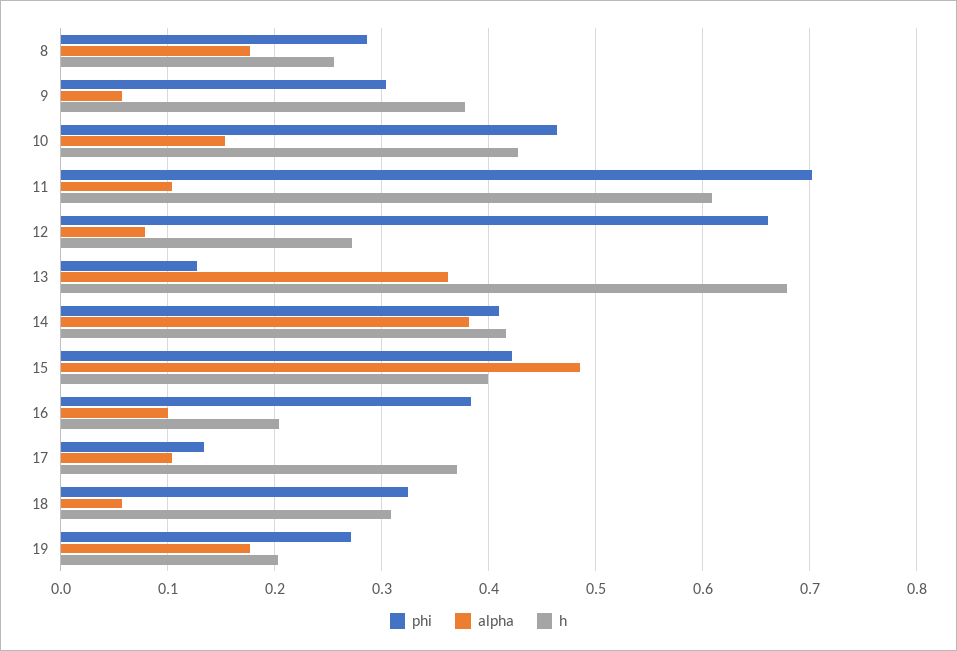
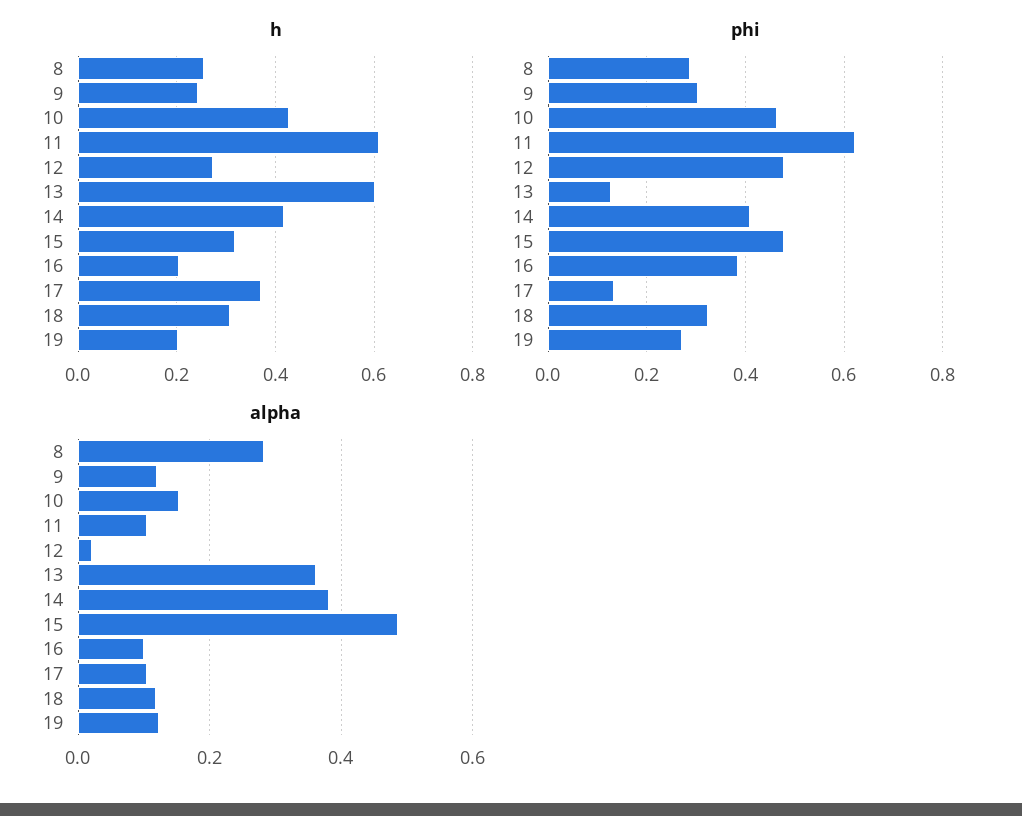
  {
    "phi": {
      "8": 0.29,
      "9": 0.3,
      "10": 0.46,
-     "11": 0.7,
+     "11": 0.62,
-     "12": 0.66,
+     "12": 0.48,
      "13": 0.13,
      "14": 0.41,
-     "15": 0.42,
+     "15": 0.48,
      "16": 0.38,
      "17": 0.13,
      "18": 0.32,
      "19": 0.27
    },
    "alpha": {
-     "8": 0.18,
+     "8": 0.28,
-     "9": 0.06,
+     "9": 0.12,
      "10": 0.15,
      "11": 0.1,
-     "12": 0.08,
+     "12": 0.02,
      "13": 0.36,
      "14": 0.38,
      "15": 0.49,
      "16": 0.1,
      "17": 0.1,
-     "18": 0.06,
+     "18": 0.12,
-     "19": 0.18
+     "19": 0.12
    },
    "h": {
      "8": 0.26,
-     "9": 0.38,
+     "9": 0.24,
      "10": 0.43,
      "11": 0.61,
      "12": 0.27,
-     "13": 0.68,
+     "13": 0.6,
      "14": 0.42,
-     "15": 0.4,
+     "15": 0.32,
      "16": 0.2,
      "17": 0.37,
      "18": 0.31,
      "19": 0.2
    }
  }

